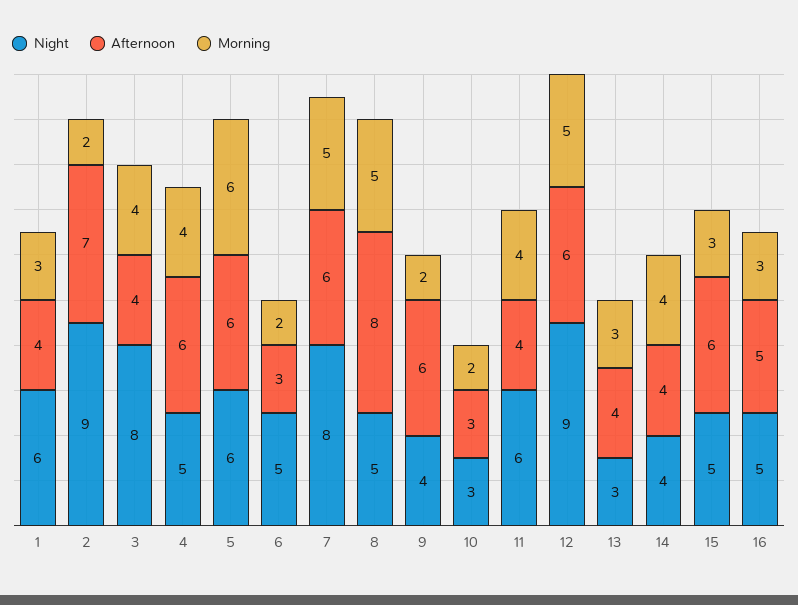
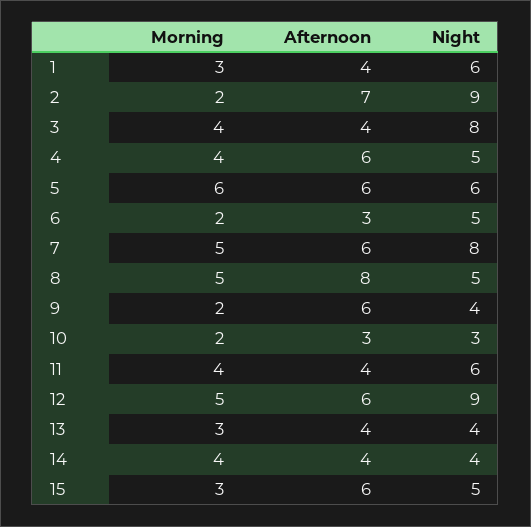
  {
    "Night": {
      "1": 6,
      "2": 9,
      "3": 8,
      "4": 5,
      "5": 6,
      "6": 5,
      "7": 8,
      "8": 5,
      "9": 4,
      "10": 3,
      "11": 6,
      "12": 9,
-     "13": 3,
+     "13": 4,
      "14": 4,
-     "15": 5,
+     "15": 5
-     "16": 5
    },
    "Afternoon": {
      "1": 4,
      "2": 7,
      "3": 4,
      "4": 6,
      "5": 6,
      "6": 3,
      "7": 6,
      "8": 8,
      "9": 6,
      "10": 3,
      "11": 4,
      "12": 6,
      "13": 4,
      "14": 4,
-     "15": 6,
+     "15": 6
-     "16": 5
    },
    "Morning": {
      "1": 3,
      "2": 2,
      "3": 4,
      "4": 4,
      "5": 6,
      "6": 2,
      "7": 5,
      "8": 5,
      "9": 2,
      "10": 2,
      "11": 4,
      "12": 5,
      "13": 3,
      "14": 4,
-     "15": 3,
+     "15": 3
-     "16": 3
    }
  }

